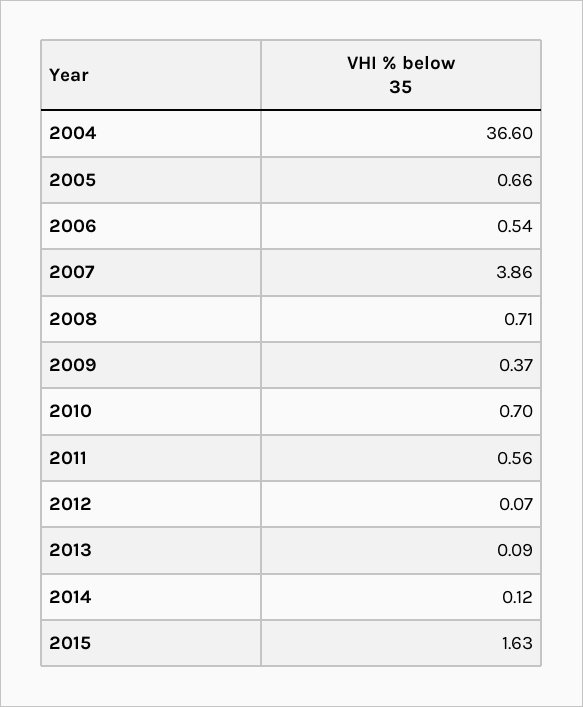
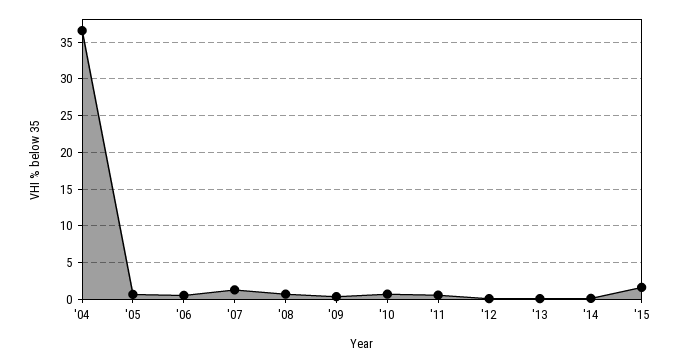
  {
    "2004": 36.6,
    "2005": 0.66,
    "2006": 0.54,
-   "2007": 3.86,
+   "2007": 1,
    "2008": 0.71,
    "2009": 0.37,
    "2010": 0.7,
    "2011": 0.56,
    "2012": 0.07,
    "2013": 0.09,
    "2014": 0.12,
    "2015": 1.63
  }

